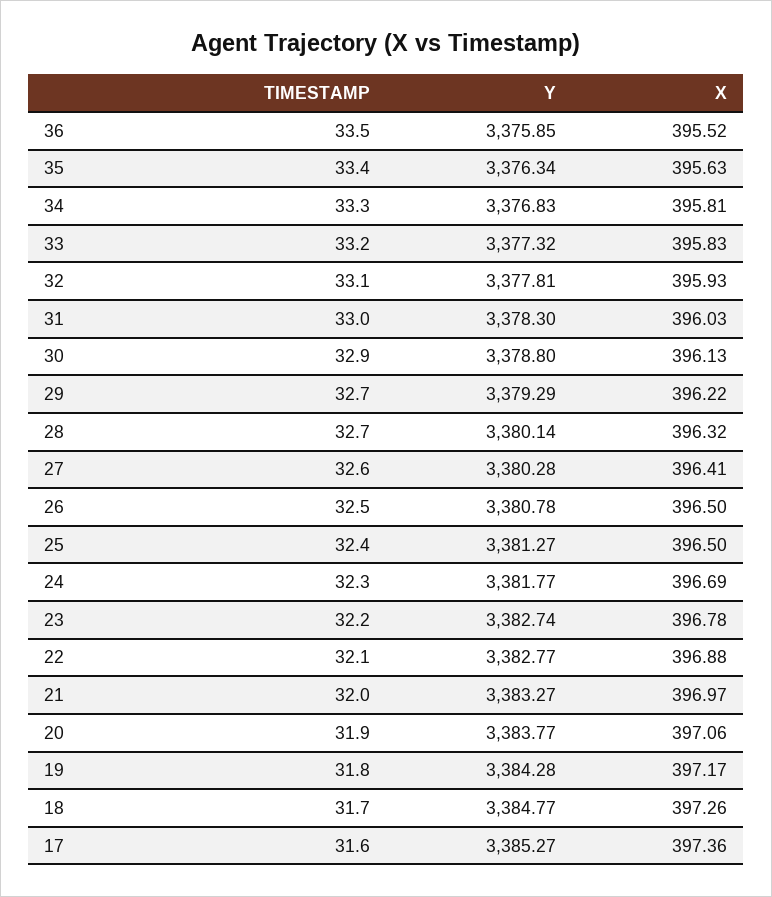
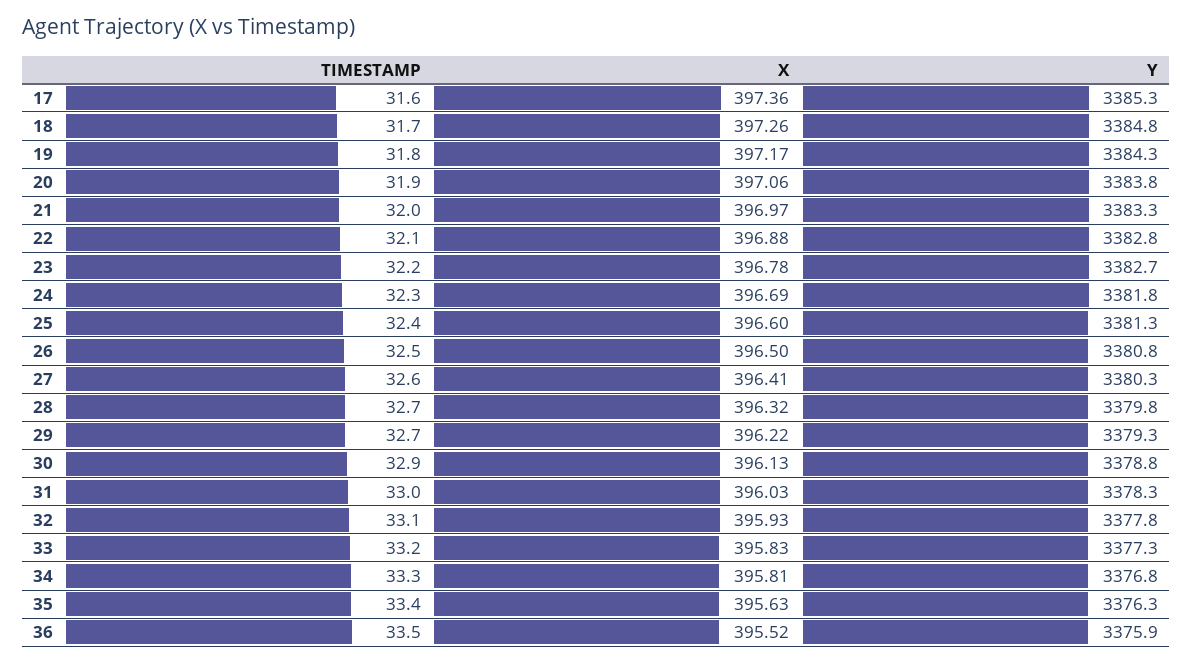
  {
    "TIMESTAMP": {
      "36": 33.5,
      "35": 33.4,
      "34": 33.3,
      "33": 33.2,
      "32": 33.1,
      "31": 33,
      "30": 32.9,
      "29": 32.7,
      "28": 32.7,
      "27": 32.6,
      "26": 32.5,
      "25": 32.4,
      "24": 32.3,
      "23": 32.2,
      "22": 32.1,
      "21": 32,
      "20": 31.9,
      "19": 31.8,
      "18": 31.7,
      "17": 31.6
    },
    "Y": {
      "36": 3375.85,
      "35": 3376.34,
      "34": 3376.83,
      "33": 3377.32,
      "32": 3377.81,
      "31": 3378.3,
      "30": 3378.8,
      "29": 3379.29,
-     "28": 3380.14,
+     "28": 3379.8,
      "27": 3380.28,
      "26": 3380.78,
      "25": 3381.27,
      "24": 3381.77,
      "23": 3382.74,
      "22": 3382.77,
      "21": 3383.27,
      "20": 3383.77,
      "19": 3384.28,
      "18": 3384.77,
      "17": 3385.27
    },
    "X": {
      "36": 395.52,
      "35": 395.63,
      "34": 395.81,
      "33": 395.83,
      "32": 395.93,
      "31": 396.03,
      "30": 396.13,
      "29": 396.22,
      "28": 396.32,
      "27": 396.41,
      "26": 396.5,
-     "25": 396.5,
+     "25": 396.6,
      "24": 396.69,
      "23": 396.78,
      "22": 396.88,
      "21": 396.97,
      "20": 397.06,
      "19": 397.17,
      "18": 397.26,
      "17": 397.36
    }
  }

